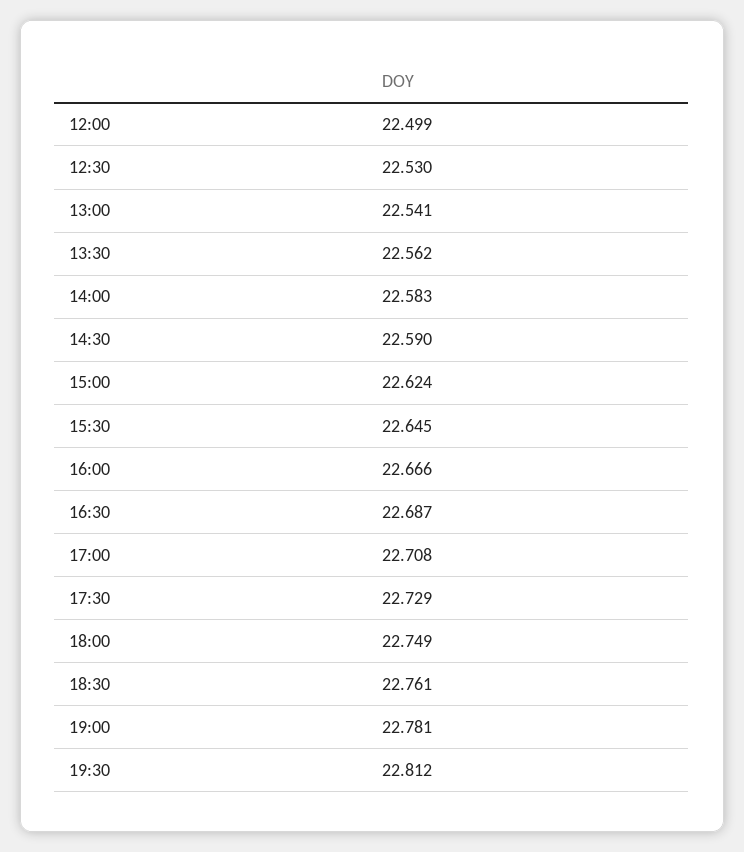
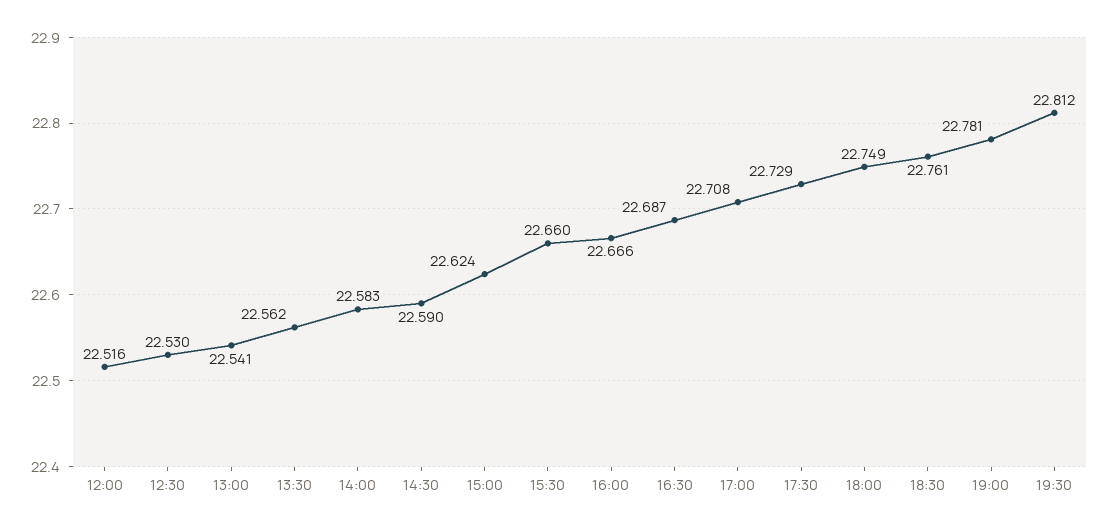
  {
-   "12:00": 22.499,
+   "12:00": 22.516,
    "12:30": 22.53,
    "13:00": 22.541,
    "13:30": 22.562,
    "14:00": 22.583,
    "14:30": 22.59,
    "15:00": 22.624,
-   "15:30": 22.645,
+   "15:30": 22.66,
    "16:00": 22.666,
    "16:30": 22.687,
    "17:00": 22.708,
    "17:30": 22.729,
    "18:00": 22.749,
    "18:30": 22.761,
    "19:00": 22.781,
    "19:30": 22.812
  }

